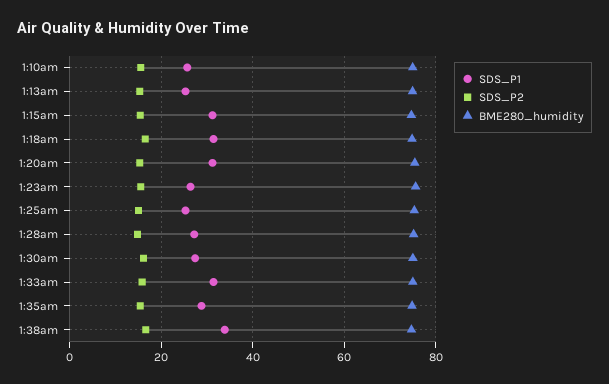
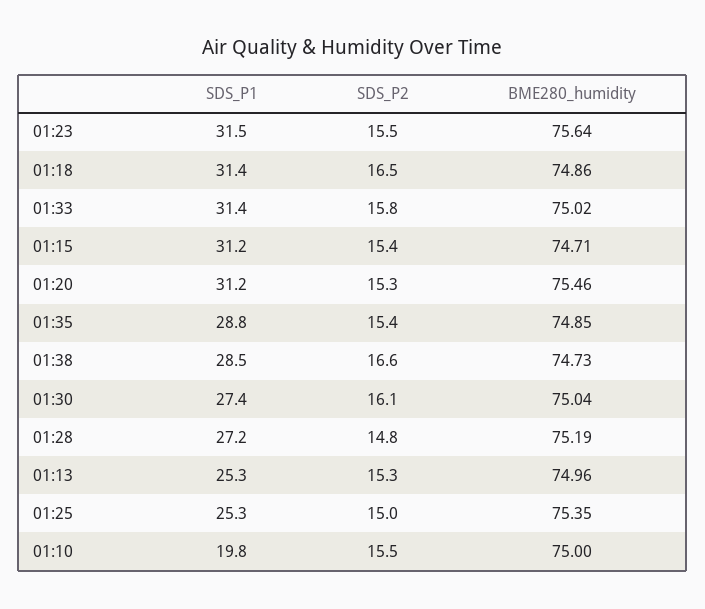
  {
    "SDS_P1": {
-     "1:10am": 26,
+     "1:10am": 19.8,
      "1:13am": 25.3,
      "1:15am": 31.2,
      "1:18am": 31.4,
      "1:20am": 31.2,
-     "1:23am": 26,
+     "1:23am": 31.5,
      "1:25am": 25.3,
      "1:28am": 27.2,
      "1:30am": 27.4,
      "1:33am": 31.4,
      "1:35am": 28.8,
-     "1:38am": 34
+     "1:38am": 28.5
    },
    "SDS_P2": {
      "1:10am": 15.5,
      "1:13am": 15.3,
      "1:15am": 15.4,
      "1:18am": 16.5,
      "1:20am": 15.3,
      "1:23am": 15.5,
      "1:25am": 15,
      "1:28am": 14.8,
      "1:30am": 16.1,
      "1:33am": 15.8,
      "1:35am": 15.4,
      "1:38am": 16.6
    },
    "BME280_humidity": {
      "1:10am": 75,
      "1:13am": 74.96,
      "1:15am": 74.71,
      "1:18am": 74.86,
      "1:20am": 75.46,
      "1:23am": 75.64,
      "1:25am": 75.35,
      "1:28am": 75.19,
      "1:30am": 75.04,
      "1:33am": 75.02,
      "1:35am": 74.85,
      "1:38am": 74.73
    }
  }

